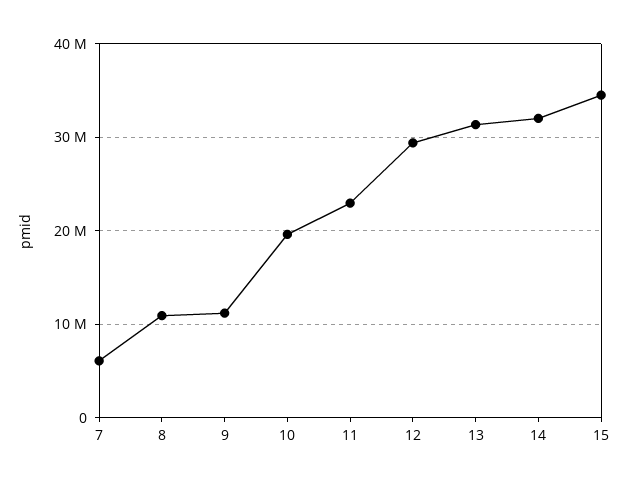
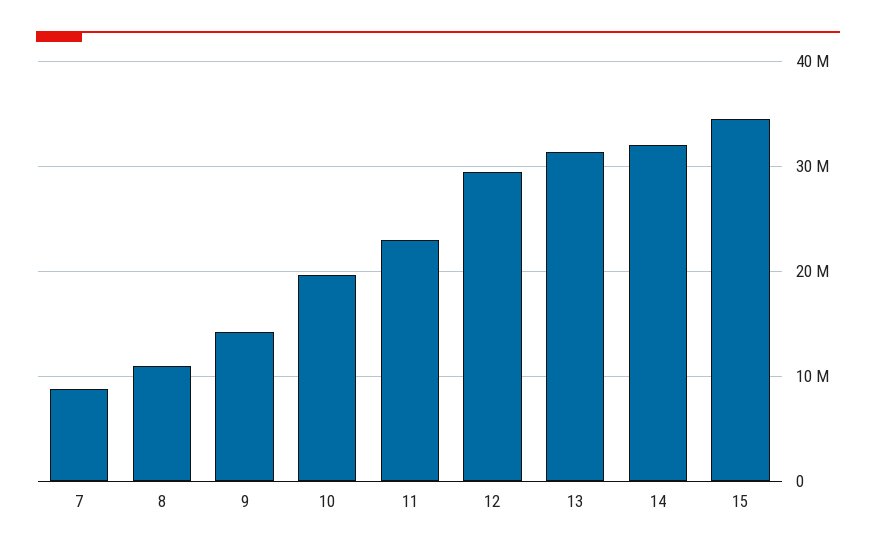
  {
-   "7": 6000000,
+   "7": 9000000,
    "8": 11000000,
-   "9": 11000000,
+   "9": 14000000,
    "10": 20000000,
    "11": 23000000,
    "12": 29000000,
    "13": 31000000,
    "14": 32000000,
    "15": 35000000
  }

